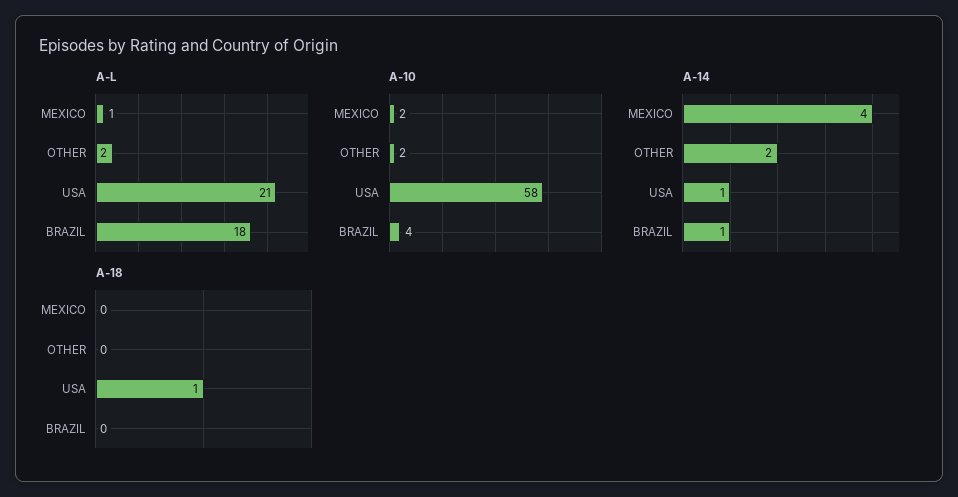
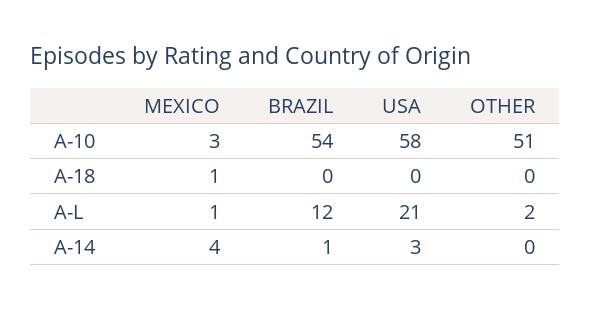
  {
    "A-L": {
      "MEXICO": 1,
      "OTHER": 2,
      "USA": 21,
-     "BRAZIL": 18
+     "BRAZIL": 12
    },
    "A-10": {
-     "MEXICO": 2,
+     "MEXICO": 3,
-     "OTHER": 2,
+     "OTHER": 51,
      "USA": 58,
-     "BRAZIL": 4
+     "BRAZIL": 54
    },
    "A-14": {
      "MEXICO": 4,
-     "OTHER": 2,
+     "OTHER": 0,
-     "USA": 1,
+     "USA": 3,
      "BRAZIL": 1
    },
    "A-18": {
-     "MEXICO": 0,
+     "MEXICO": 1,
      "OTHER": 0,
-     "USA": 1,
+     "USA": 0,
      "BRAZIL": 0
    }
  }

